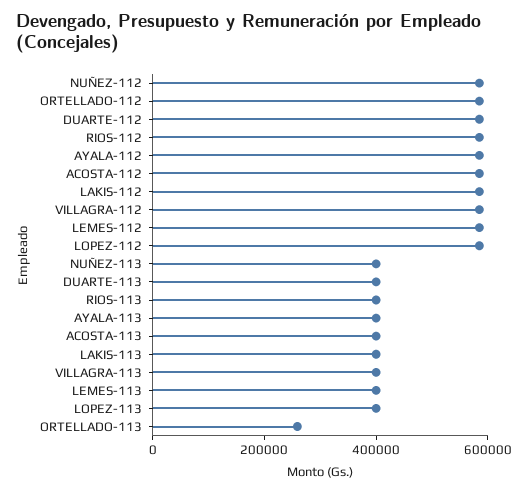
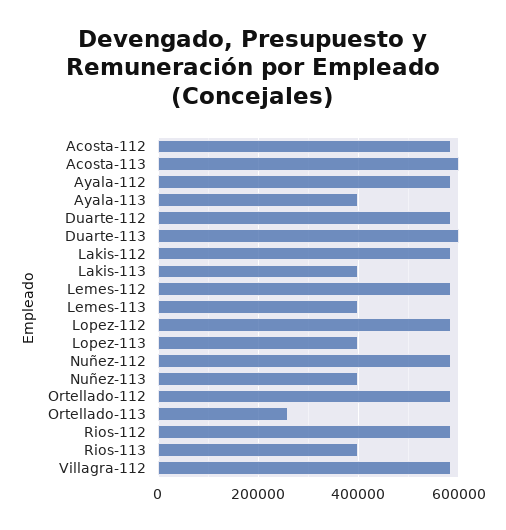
  {
    "NUÑEZ-112": 580000,
    "ORTELLADO-112": 580000,
    "DUARTE-112": 580000,
    "RIOS-112": 580000,
    "AYALA-112": 580000,
    "ACOSTA-112": 580000,
    "LAKIS-112": 580000,
    "VILLAGRA-112": 580000,
    "LEMES-112": 580000,
    "LOPEZ-112": 580000,
    "NUÑEZ-113": 400000,
-   "DUARTE-113": 400000,
+   "DUARTE-113": 600000,
    "RIOS-113": 400000,
    "AYALA-113": 400000,
-   "ACOSTA-113": 400000,
+   "ACOSTA-113": 600000,
    "LAKIS-113": 400000,
-   "VILLAGRA-113": 400000,
    "LEMES-113": 400000,
    "LOPEZ-113": 400000,
    "ORTELLADO-113": 260000
  }

